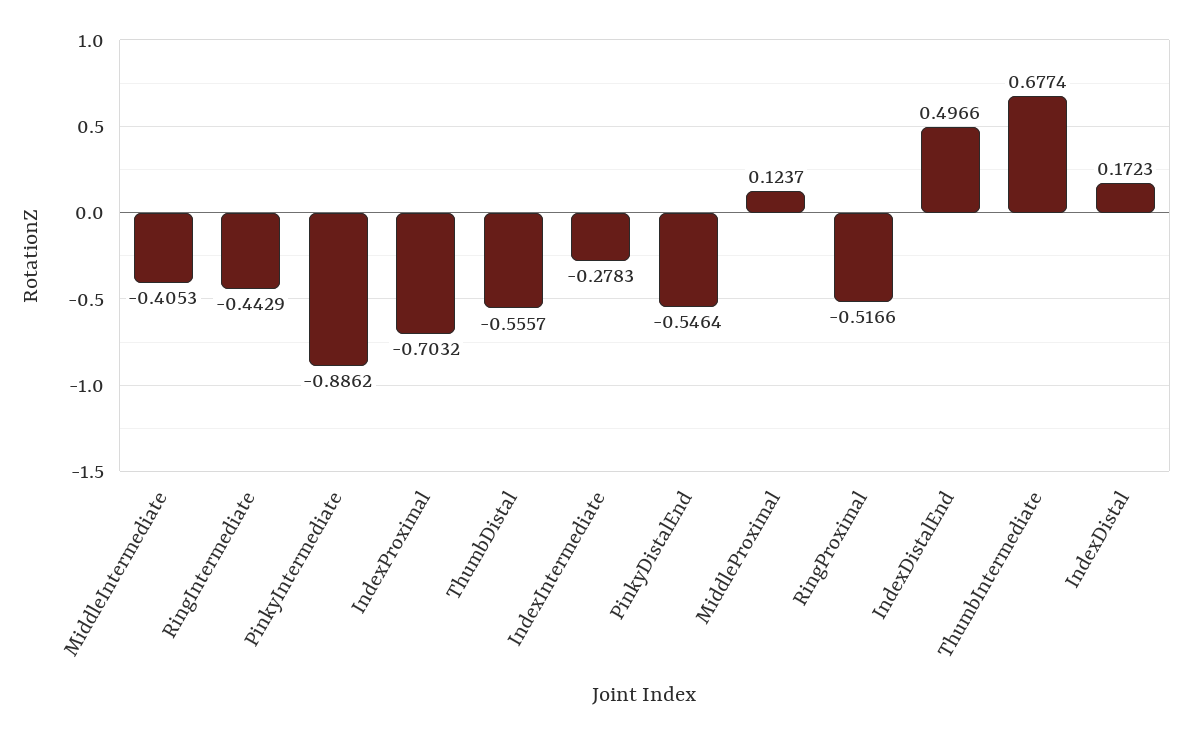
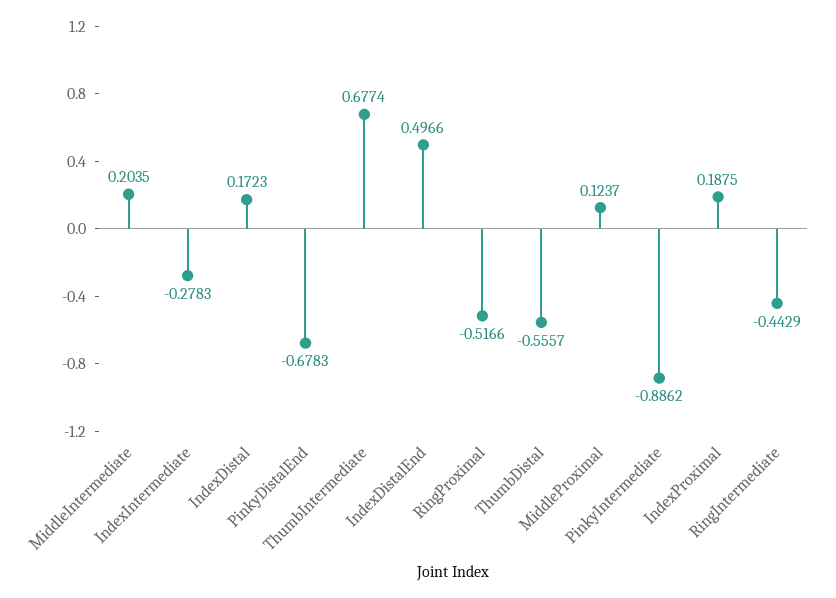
  {
-   "MiddleIntermediate": -0.4053,
+   "MiddleIntermediate": 0.2035,
    "RingIntermediate": -0.4429,
    "PinkyIntermediate": -0.8862,
-   "IndexProximal": -0.7032,
+   "IndexProximal": 0.1875,
    "ThumbDistal": -0.5557,
    "IndexIntermediate": -0.2783,
-   "PinkyDistalEnd": -0.5464,
+   "PinkyDistalEnd": -0.6783,
    "MiddleProximal": 0.1237,
    "RingProximal": -0.5166,
    "IndexDistalEnd": 0.4966,
    "ThumbIntermediate": 0.6774,
    "IndexDistal": 0.1723
  }

